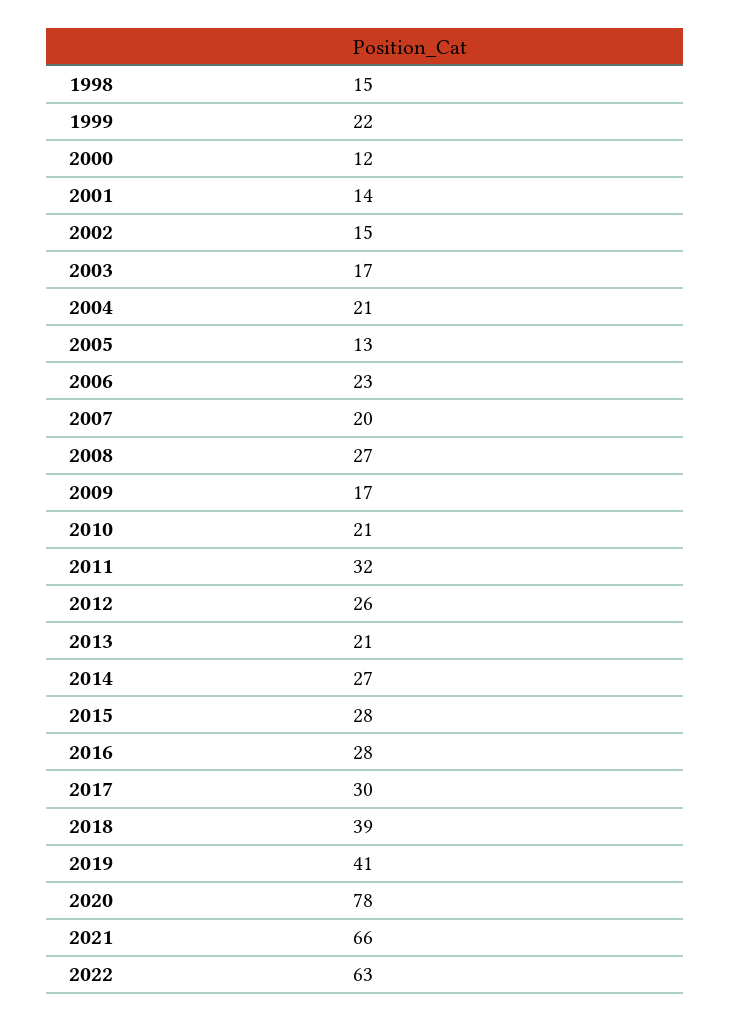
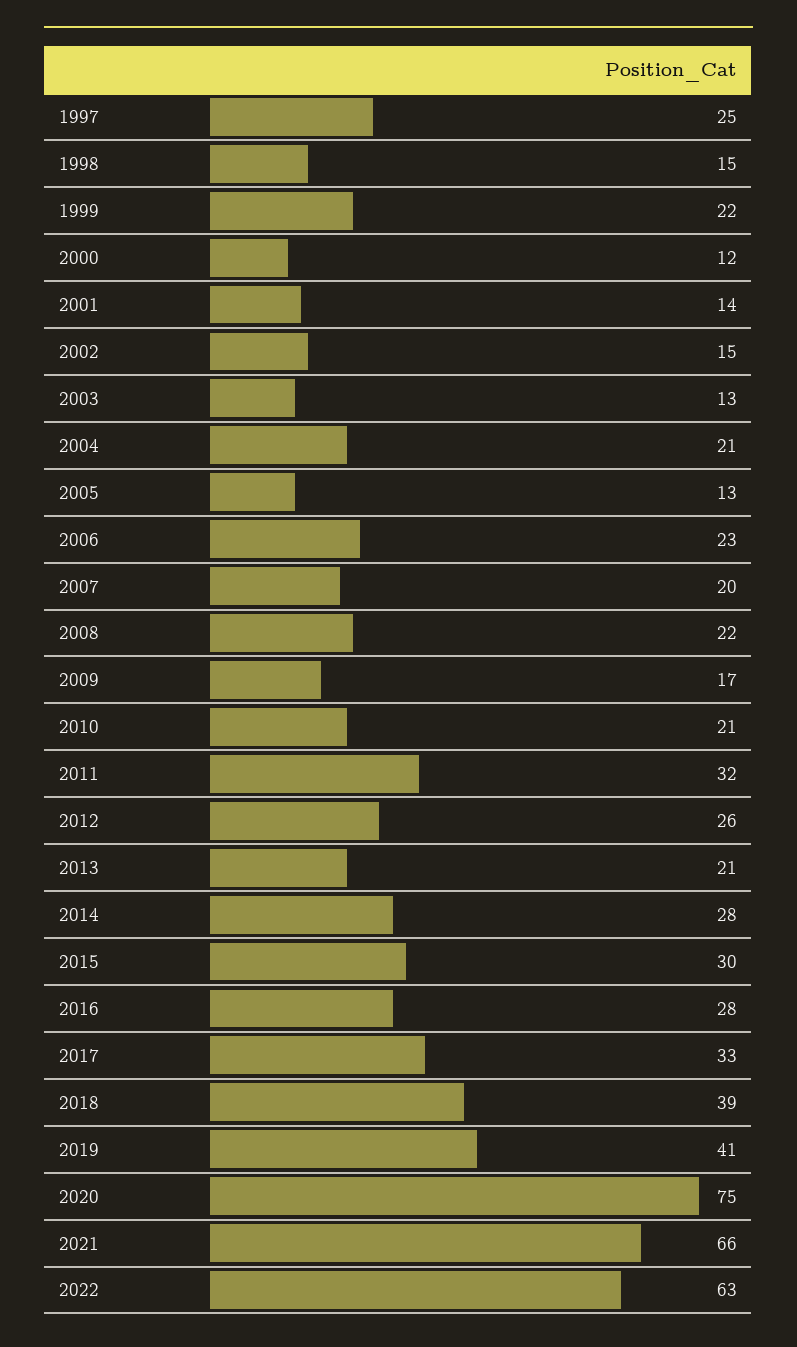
  {
    "1998": 15,
    "1999": 22,
    "2000": 12,
    "2001": 14,
    "2002": 15,
-   "2003": 17,
+   "2003": 13,
    "2004": 21,
    "2005": 13,
    "2006": 23,
    "2007": 20,
-   "2008": 27,
+   "2008": 22,
    "2009": 17,
    "2010": 21,
    "2011": 32,
    "2012": 26,
    "2013": 21,
-   "2014": 27,
+   "2014": 28,
-   "2015": 28,
+   "2015": 30,
    "2016": 28,
-   "2017": 30,
+   "2017": 33,
    "2018": 39,
    "2019": 41,
-   "2020": 78,
+   "2020": 75,
    "2021": 66,
-   "2022": 63
+   "2022": 63,
+   "1997": 25
  }

